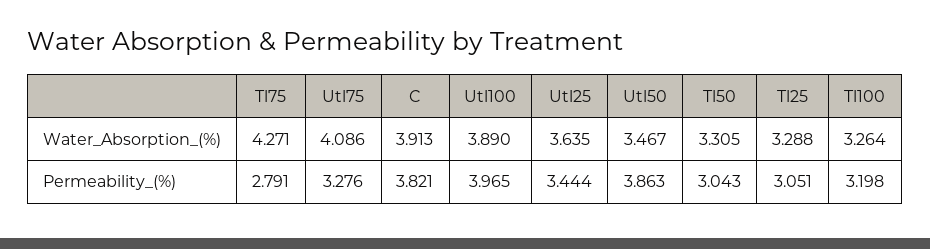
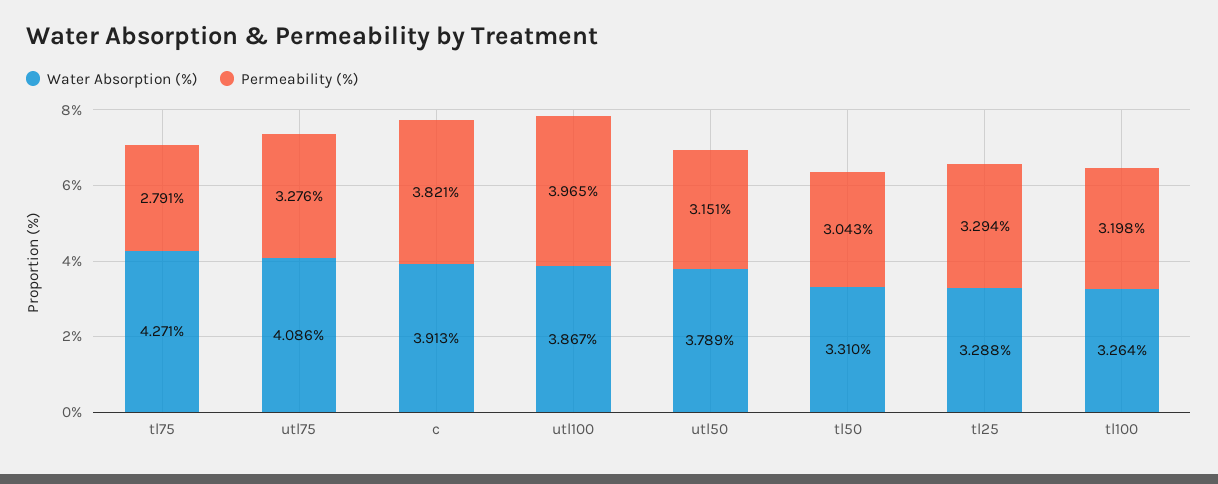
  {
    "Water_Absorption_(%)": {
      "Tl75": 4.271,
      "Utl75": 4.086,
      "C": 3.913,
-     "Utl100": 3.89,
+     "Utl100": 3.867,
-     "Utl25": 3.635,
-     "Utl50": 3.467,
+     "Utl50": 3.789,
-     "Tl50": 3.305,
+     "Tl50": 3.31,
      "Tl25": 3.288,
      "Tl100": 3.264
    },
    "Permeability_(%)": {
      "Tl75": 2.791,
      "Utl75": 3.276,
      "C": 3.821,
      "Utl100": 3.965,
-     "Utl25": 3.444,
-     "Utl50": 3.863,
+     "Utl50": 3.151,
      "Tl50": 3.043,
-     "Tl25": 3.051,
+     "Tl25": 3.294,
      "Tl100": 3.198
    }
  }

